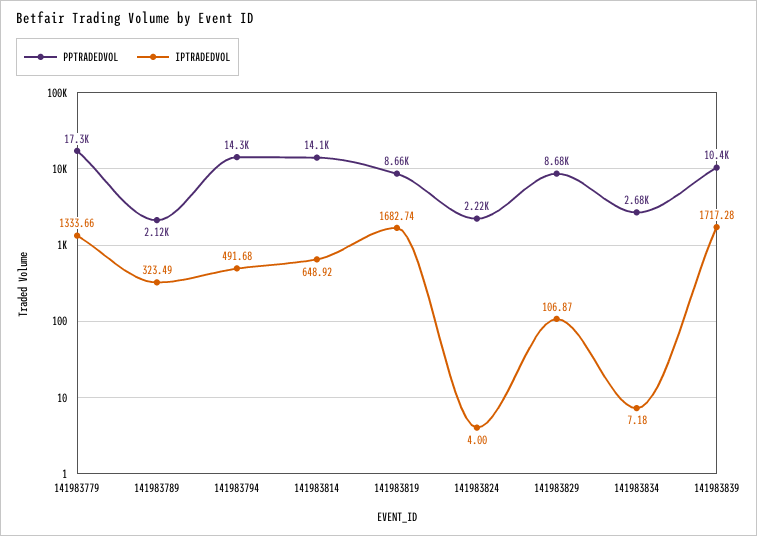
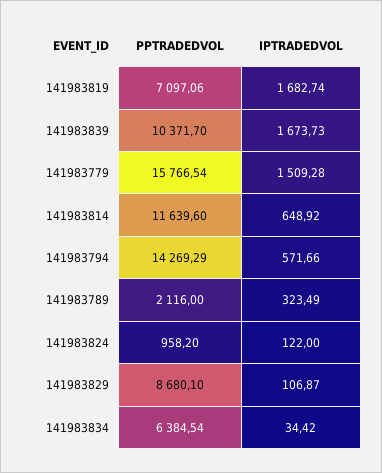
  {
    "PPTRADEDVOL": {
-     "141983779": 17300,
+     "141983779": 15766.54,
      "141983789": 2116,
      "141983794": 14269.29,
-     "141983814": 14100,
+     "141983814": 11639.6,
-     "141983819": 8660,
+     "141983819": 7097.06,
-     "141983824": 2220,
+     "141983824": 958.2,
      "141983829": 8680.1,
-     "141983834": 2680,
+     "141983834": 6384.54,
      "141983839": 10371.7
    },
    "IPTRADEDVOL": {
-     "141983779": 1333.66,
+     "141983779": 1509.28,
      "141983789": 323.49,
-     "141983794": 491.68,
+     "141983794": 571.66,
      "141983814": 648.92,
      "141983819": 1682.74,
-     "141983824": 4,
+     "141983824": 122,
      "141983829": 106.87,
-     "141983834": 7.18,
+     "141983834": 34.42,
-     "141983839": 1717.28
+     "141983839": 1673.73
    }
  }

